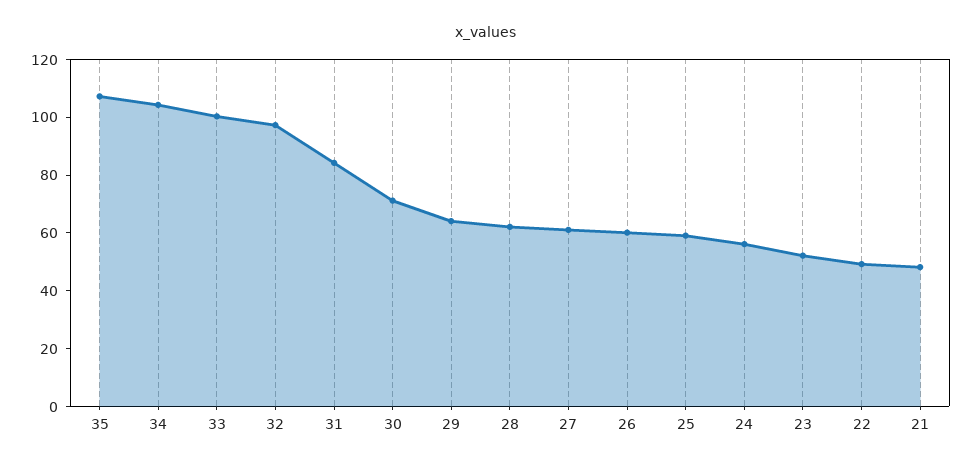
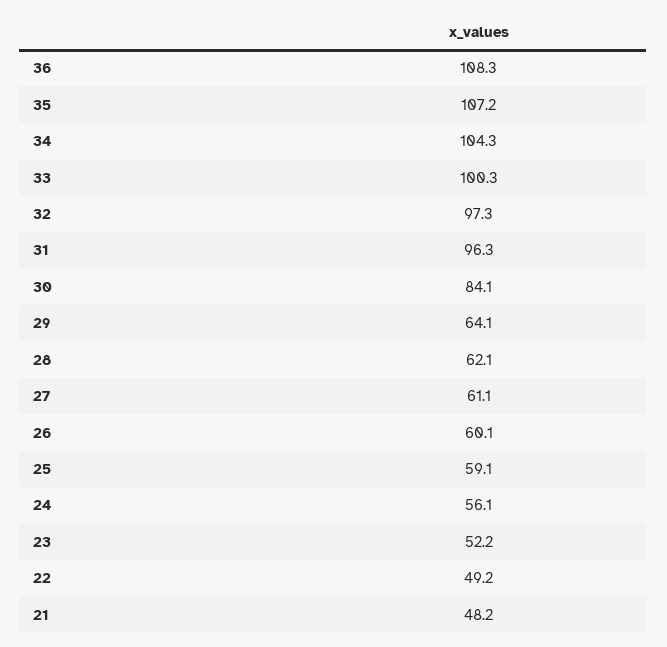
  {
    "35": 107.2,
    "34": 104.3,
    "33": 100.3,
    "32": 97.3,
-   "31": 85,
+   "31": 96.3,
-   "30": 70,
+   "30": 84.1,
    "29": 64.1,
    "28": 62.1,
    "27": 61.1,
    "26": 60.1,
    "25": 59.1,
    "24": 56.1,
    "23": 52.2,
    "22": 49.2,
-   "21": 48.2
+   "21": 48.2,
+   "36": 108.3
  }

